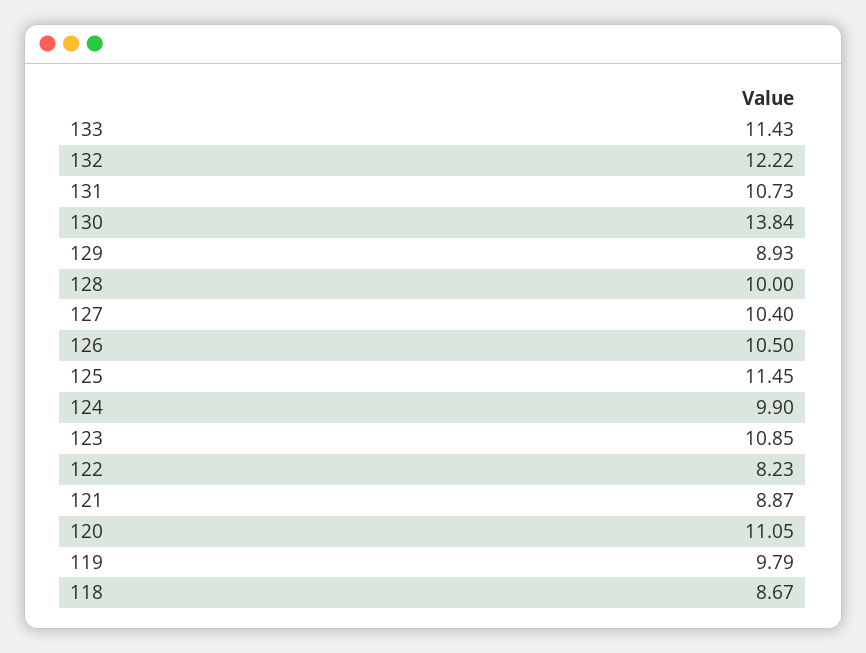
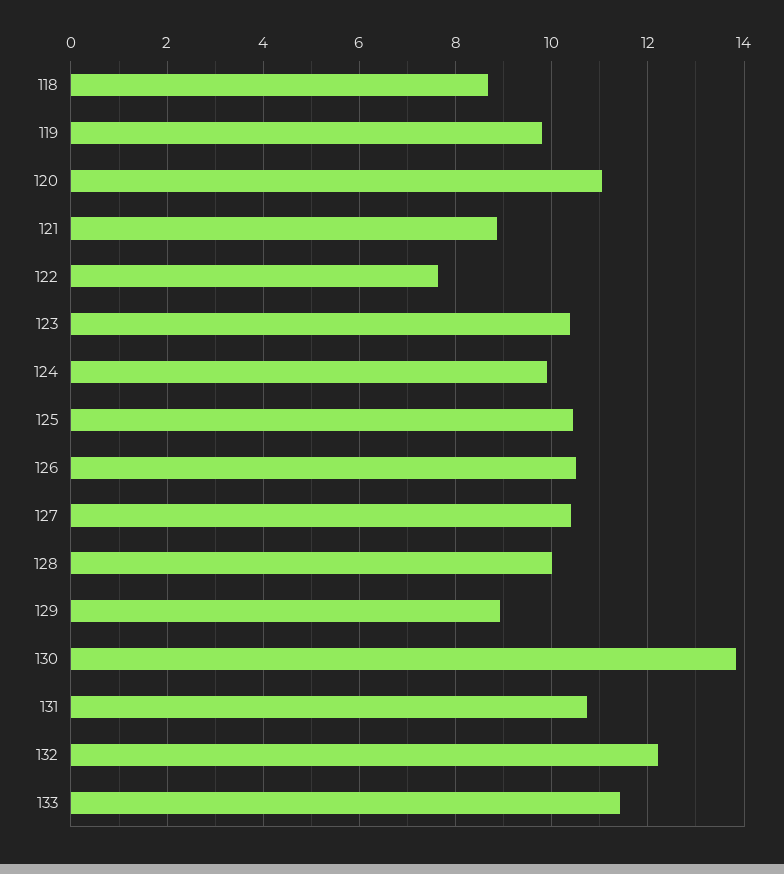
  {
    "133": 11.43,
    "132": 12.22,
    "131": 10.73,
    "130": 13.84,
    "129": 8.93,
    "128": 10,
    "127": 10.4,
    "126": 10.5,
-   "125": 11.45,
+   "125": 10.4,
    "124": 9.9,
-   "123": 10.85,
+   "123": 10.4,
-   "122": 8.23,
+   "122": 7.6,
    "121": 8.87,
    "120": 11.05,
    "119": 9.79,
    "118": 8.67
  }

